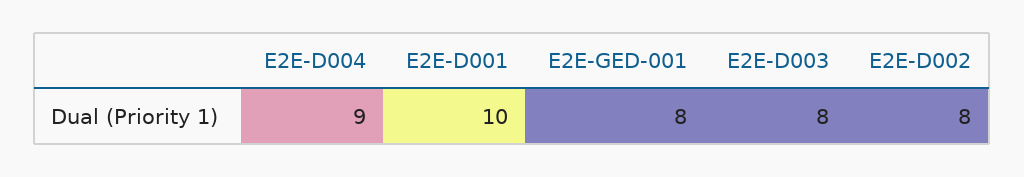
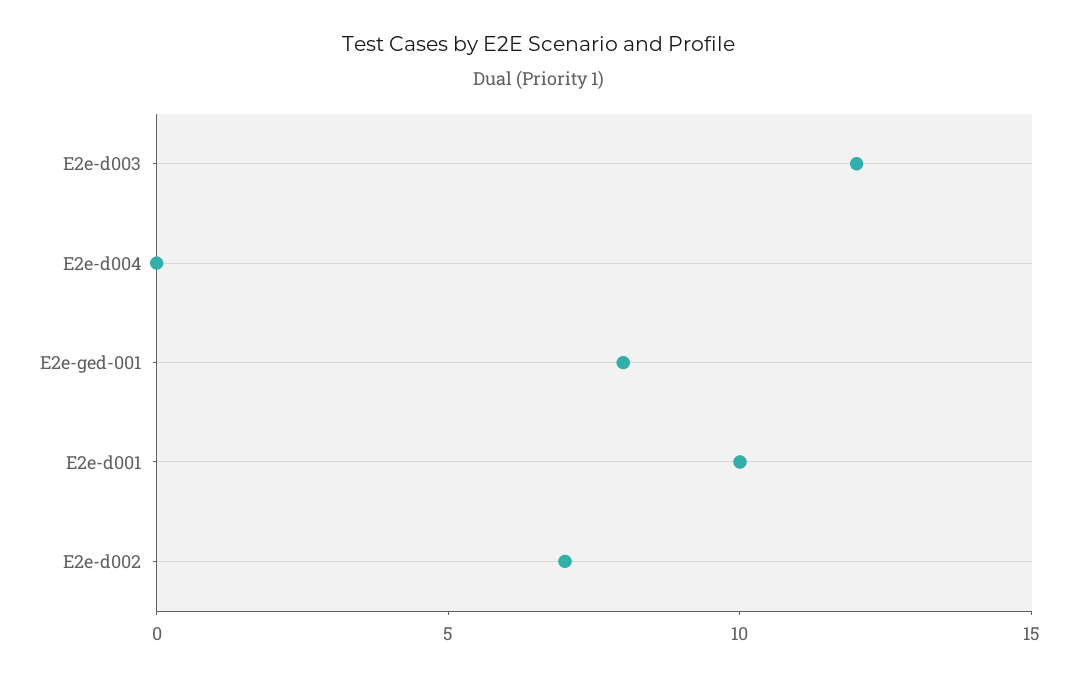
  {
-   "E2E-D004": 9,
+   "E2E-D004": 0,
    "E2E-D001": 10,
    "E2E-GED-001": 8,
-   "E2E-D003": 8,
+   "E2E-D003": 12,
-   "E2E-D002": 8
+   "E2E-D002": 7
  }

